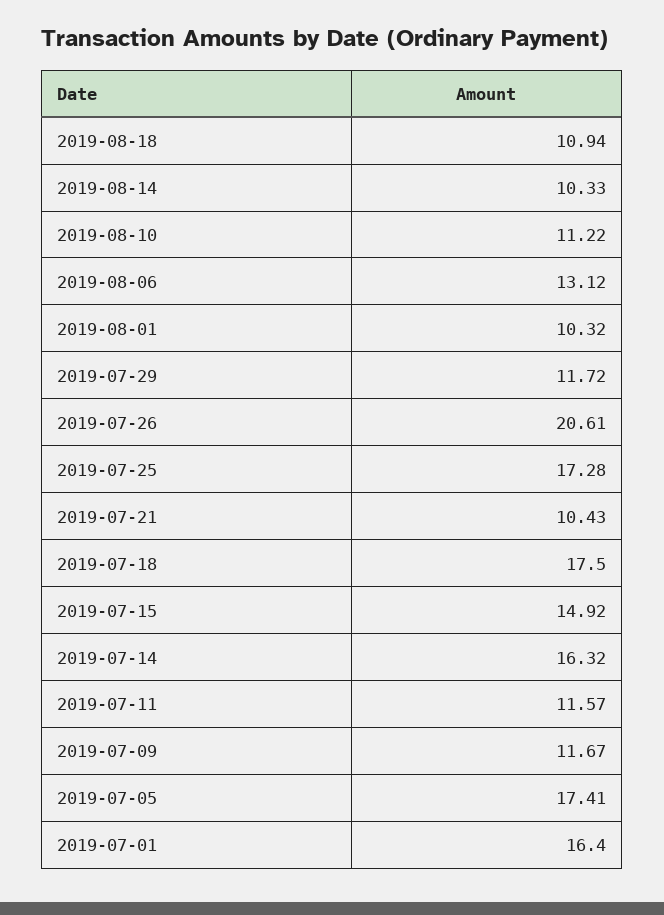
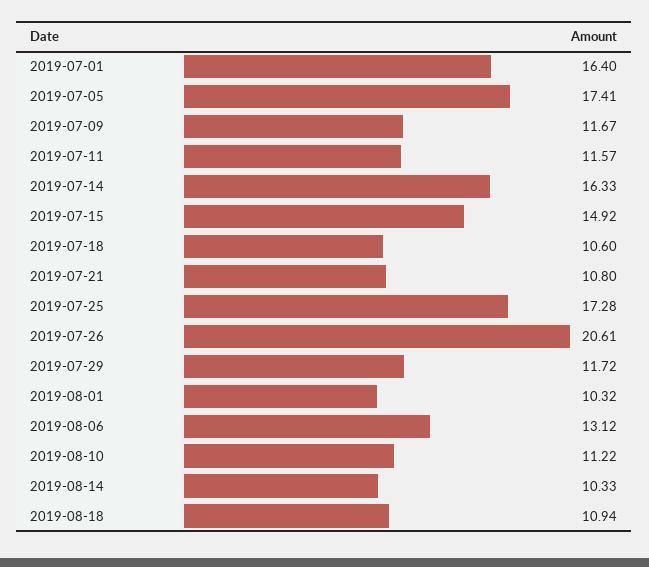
  {
    "2019-08-18": 10.94,
    "2019-08-14": 10.33,
    "2019-08-10": 11.22,
    "2019-08-06": 13.12,
    "2019-08-01": 10.32,
    "2019-07-29": 11.72,
    "2019-07-26": 20.61,
    "2019-07-25": 17.28,
-   "2019-07-21": 10.43,
+   "2019-07-21": 10.8,
-   "2019-07-18": 17.5,
+   "2019-07-18": 10.6,
    "2019-07-15": 14.92,
-   "2019-07-14": 16.32,
+   "2019-07-14": 16.33,
    "2019-07-11": 11.57,
    "2019-07-09": 11.67,
    "2019-07-05": 17.41,
    "2019-07-01": 16.4
  }

